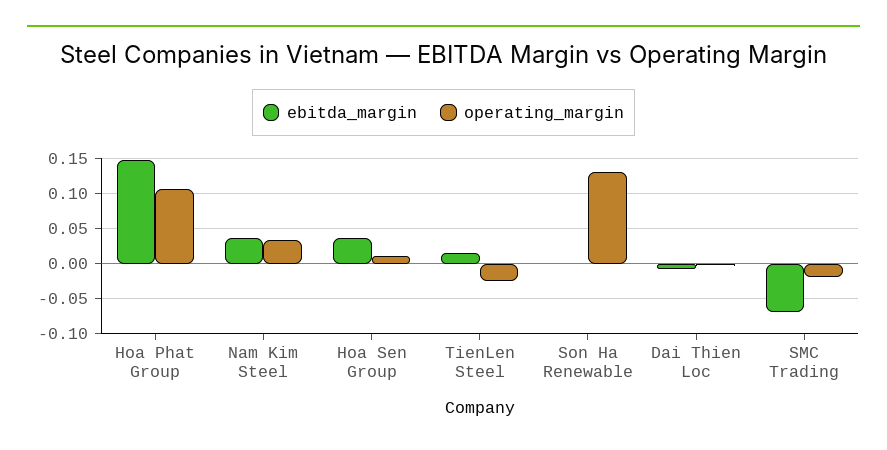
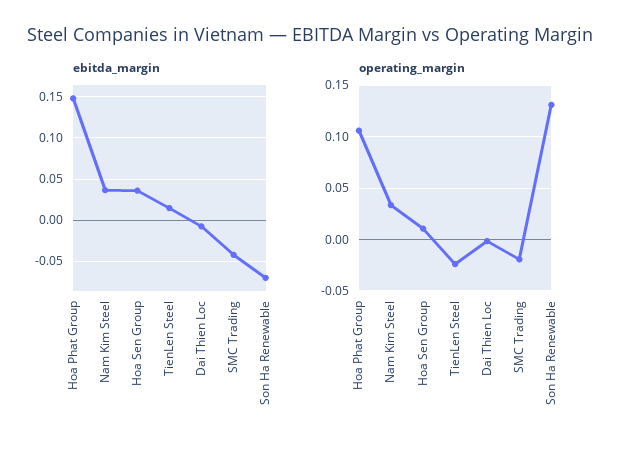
  {
    "ebitda_margin": {
      "Hoa Phat Group": 0.15,
      "Nam Kim Steel": 0.04,
      "Hoa Sen Group": 0.04,
      "TienLen Steel": 0.01,
-     "Son Ha Renewable": 0,
+     "Son Ha Renewable": -0.07,
      "Dai Thien Loc": -0.01,
-     "SMC Trading": -0.07
+     "SMC Trading": -0.04
    },
    "operating_margin": {
      "Hoa Phat Group": 0.11,
      "Nam Kim Steel": 0.03,
      "Hoa Sen Group": 0.01,
      "TienLen Steel": -0.02,
      "Son Ha Renewable": 0.13,
      "Dai Thien Loc": 0,
      "SMC Trading": -0.02
    }
  }

